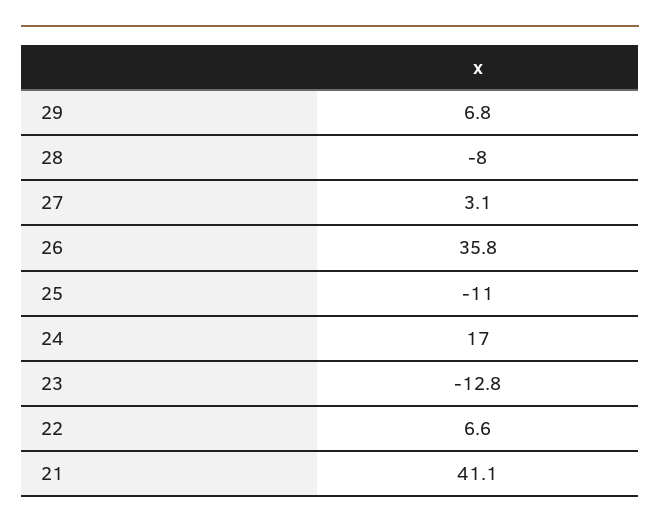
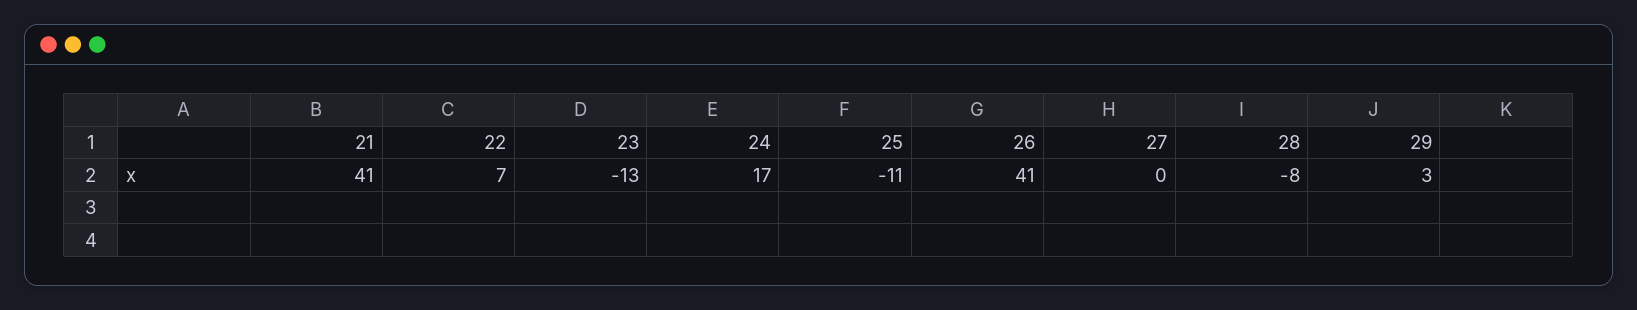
  {
-   "29": 6.8,
+   "29": 3,
    "28": -8,
-   "27": 3.1,
+   "27": 0,
-   "26": 35.8,
+   "26": 41,
    "25": -11,
    "24": 17,
    "23": -12.8,
    "22": 6.6,
    "21": 41.1
  }

